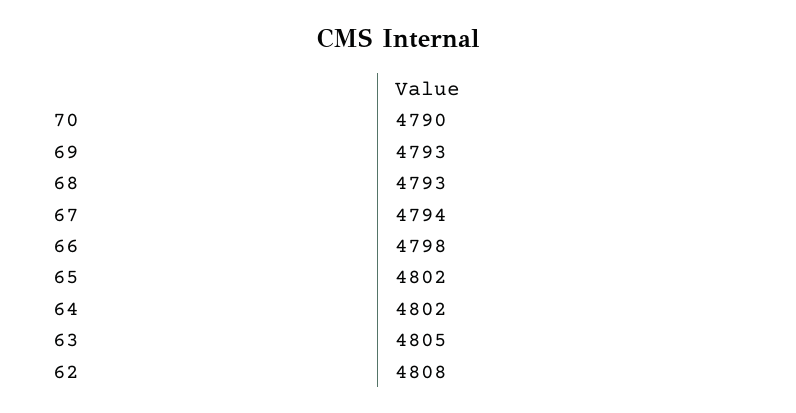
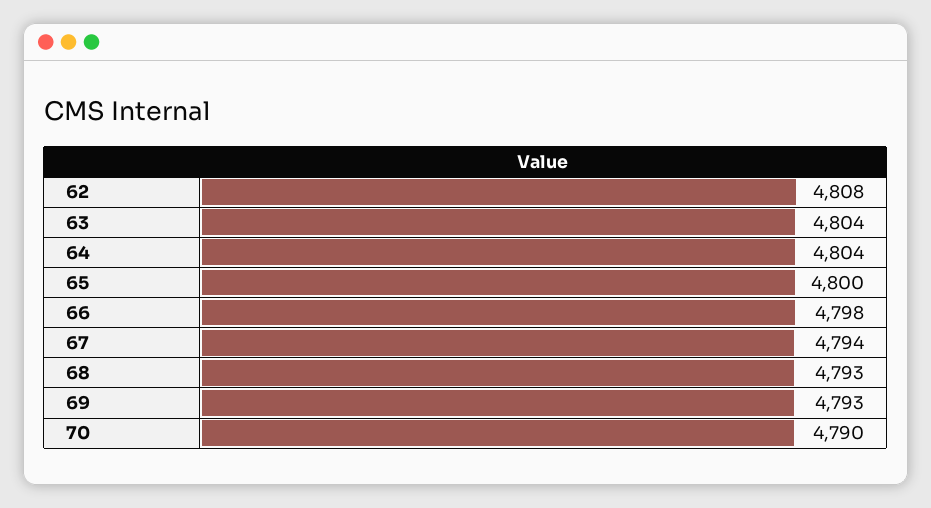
  {
    "70": 4790,
    "69": 4793,
    "68": 4793,
    "67": 4794,
    "66": 4798,
-   "65": 4802,
+   "65": 4800,
-   "64": 4802,
+   "64": 4804,
-   "63": 4805,
+   "63": 4804,
    "62": 4808
  }

